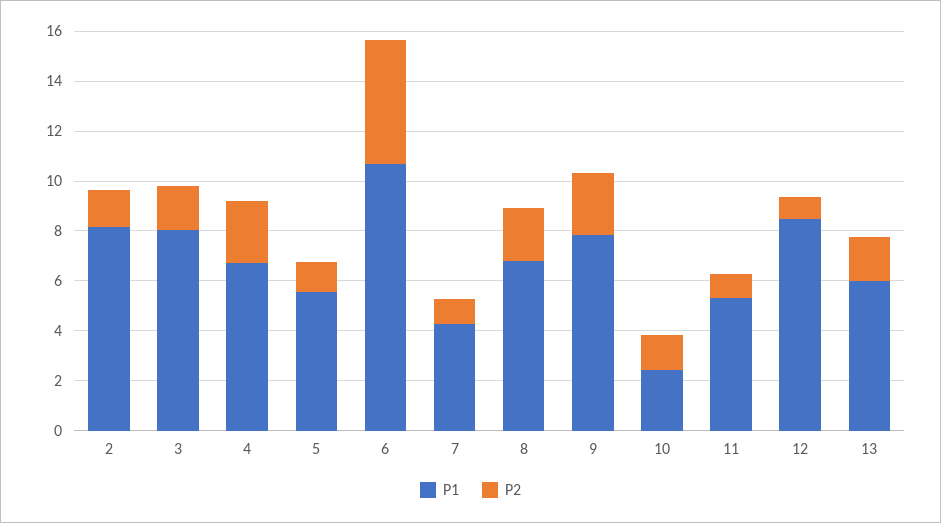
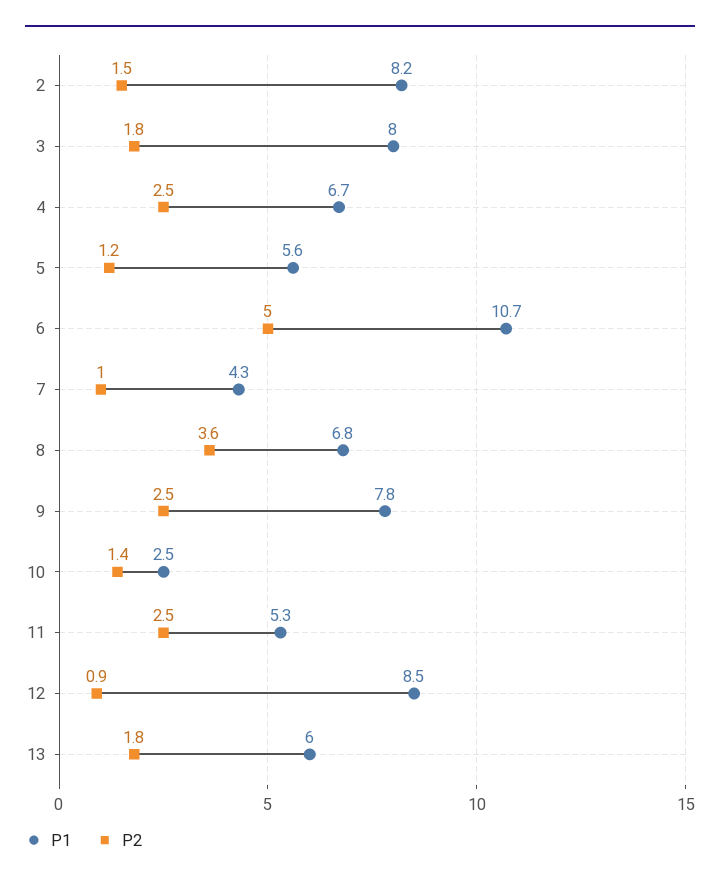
  {
    "P1": {
      "2": 8.2,
      "3": 8,
      "4": 6.7,
      "5": 5.6,
      "6": 10.7,
      "7": 4.3,
      "8": 6.8,
      "9": 7.8,
      "10": 2.5,
      "11": 5.3,
      "12": 8.5,
      "13": 6
    },
    "P2": {
      "2": 1.5,
      "3": 1.8,
      "4": 2.5,
      "5": 1.2,
      "6": 5,
      "7": 1,
-     "8": 2,
+     "8": 3.6,
      "9": 2.5,
      "10": 1.4,
-     "11": 1,
+     "11": 2.5,
      "12": 0.9,
      "13": 1.8
    }
  }

